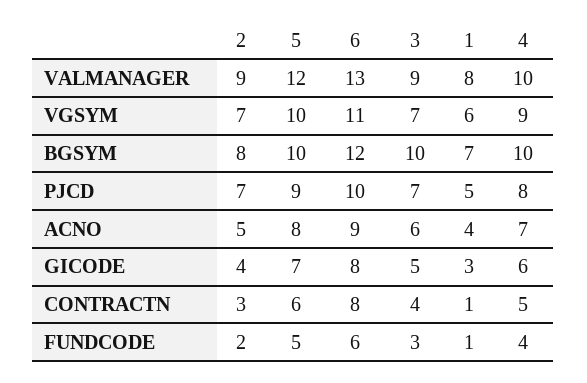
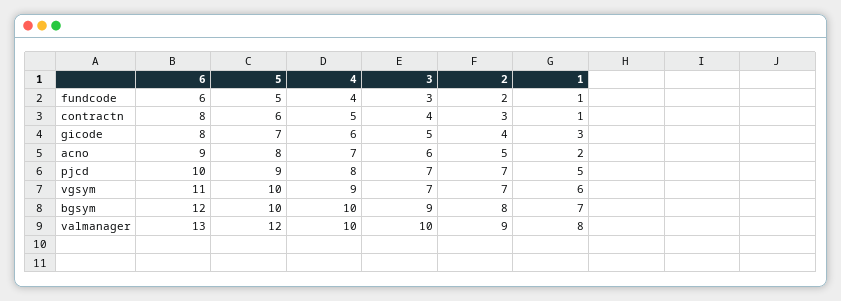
  {
    "2": {
      "VALMANAGER": 9,
      "VGSYM": 7,
      "BGSYM": 8,
      "PJCD": 7,
      "ACNO": 5,
      "GICODE": 4,
      "CONTRACTN": 3,
      "FUNDCODE": 2
    },
    "5": {
      "VALMANAGER": 12,
      "VGSYM": 10,
      "BGSYM": 10,
      "PJCD": 9,
      "ACNO": 8,
      "GICODE": 7,
      "CONTRACTN": 6,
      "FUNDCODE": 5
    },
    "6": {
      "VALMANAGER": 13,
      "VGSYM": 11,
      "BGSYM": 12,
      "PJCD": 10,
      "ACNO": 9,
      "GICODE": 8,
      "CONTRACTN": 8,
      "FUNDCODE": 6
    },
    "3": {
-     "VALMANAGER": 9,
+     "VALMANAGER": 10,
      "VGSYM": 7,
-     "BGSYM": 10,
+     "BGSYM": 9,
      "PJCD": 7,
      "ACNO": 6,
      "GICODE": 5,
      "CONTRACTN": 4,
      "FUNDCODE": 3
    },
    "1": {
      "VALMANAGER": 8,
      "VGSYM": 6,
      "BGSYM": 7,
      "PJCD": 5,
-     "ACNO": 4,
+     "ACNO": 2,
      "GICODE": 3,
      "CONTRACTN": 1,
      "FUNDCODE": 1
    },
    "4": {
      "VALMANAGER": 10,
      "VGSYM": 9,
      "BGSYM": 10,
      "PJCD": 8,
      "ACNO": 7,
      "GICODE": 6,
      "CONTRACTN": 5,
      "FUNDCODE": 4
    }
  }

